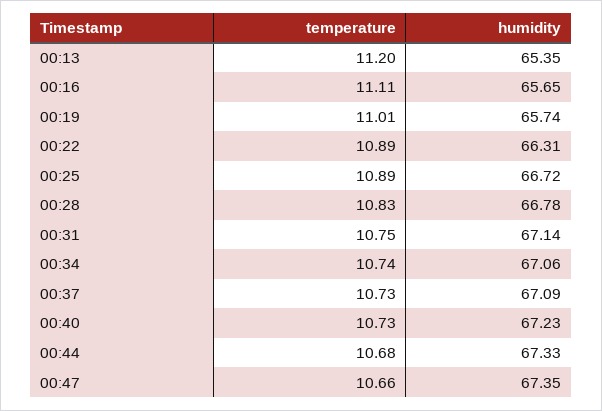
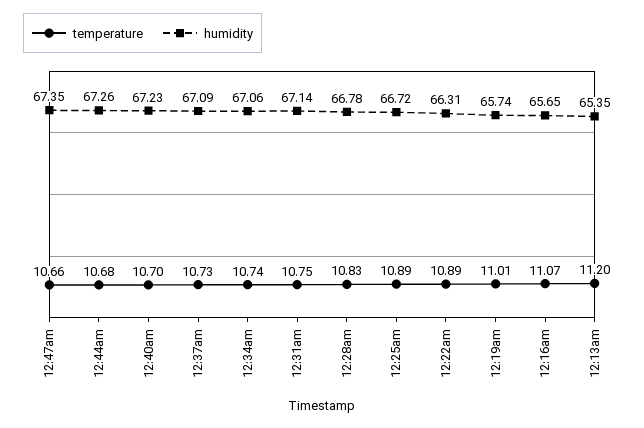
  {
    "temperature": {
      "00:13": 11.2,
-     "00:16": 11.11,
+     "00:16": 11.07,
      "00:19": 11.01,
      "00:22": 10.89,
      "00:25": 10.89,
      "00:28": 10.83,
      "00:31": 10.75,
      "00:34": 10.74,
      "00:37": 10.73,
-     "00:40": 10.73,
+     "00:40": 10.7,
      "00:44": 10.68,
      "00:47": 10.66
    },
    "humidity": {
      "00:13": 65.35,
      "00:16": 65.65,
      "00:19": 65.74,
      "00:22": 66.31,
      "00:25": 66.72,
      "00:28": 66.78,
      "00:31": 67.14,
      "00:34": 67.06,
      "00:37": 67.09,
      "00:40": 67.23,
-     "00:44": 67.33,
+     "00:44": 67.26,
      "00:47": 67.35
    }
  }

